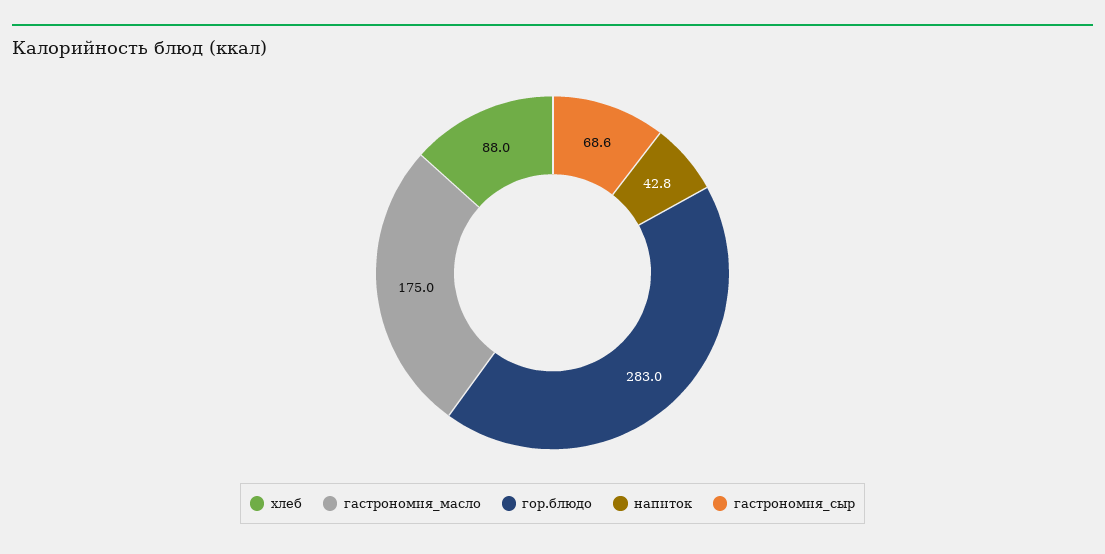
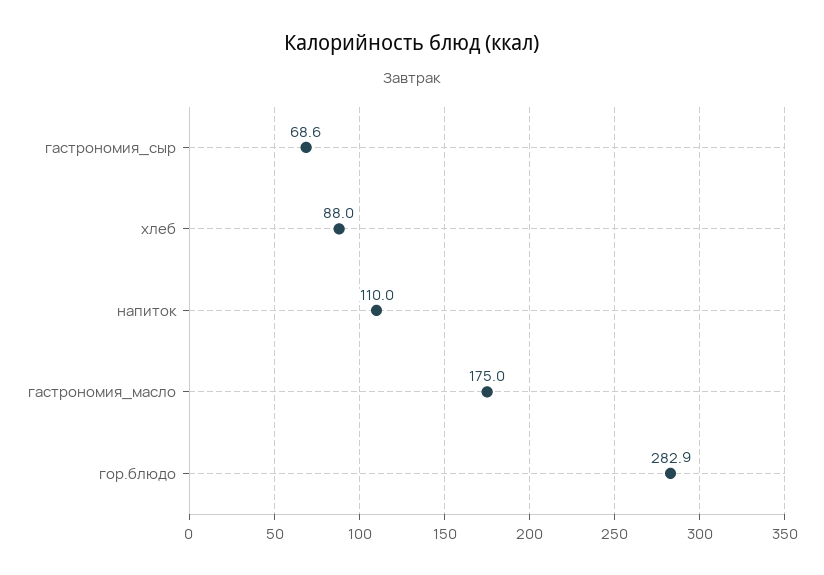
  {
    "хлеб": 88,
    "гастрономия_масло": 175,
-   "гор.блюдо": 283,
+   "гор.блюдо": 282.9,
-   "напиток": 42.8,
+   "напиток": 110,
    "гастрономия_сыр": 68.6
  }

